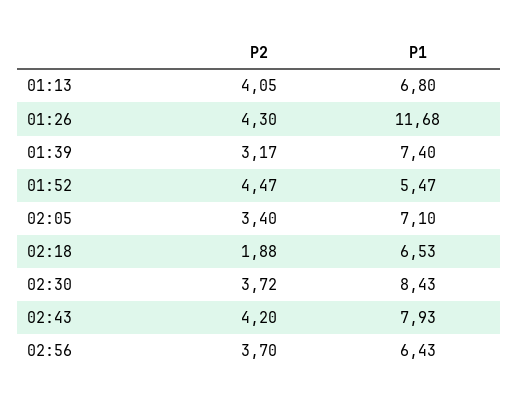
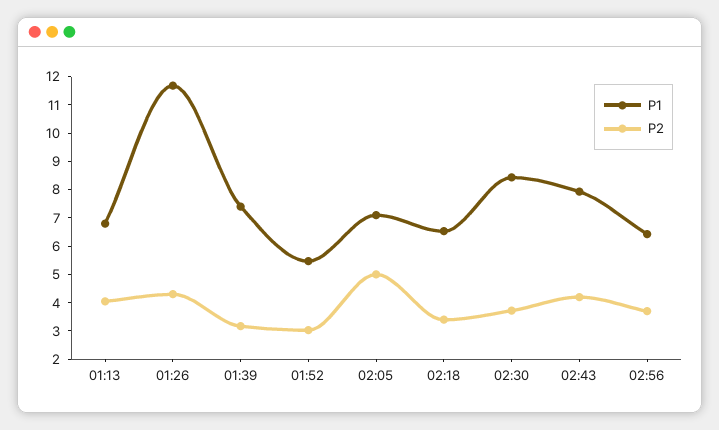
  {
    "P2": {
      "01:13": 4.05,
      "01:26": 4.3,
      "01:39": 3.17,
-     "01:52": 4.47,
+     "01:52": 3,
-     "02:05": 3.4,
+     "02:05": 5,
-     "02:18": 1.88,
+     "02:18": 3.5,
      "02:30": 3.72,
      "02:43": 4.2,
      "02:56": 3.7
    },
    "P1": {
      "01:13": 6.8,
      "01:26": 11.68,
      "01:39": 7.4,
      "01:52": 5.47,
      "02:05": 7.1,
      "02:18": 6.53,
      "02:30": 8.43,
      "02:43": 7.93,
      "02:56": 6.43
    }
  }

